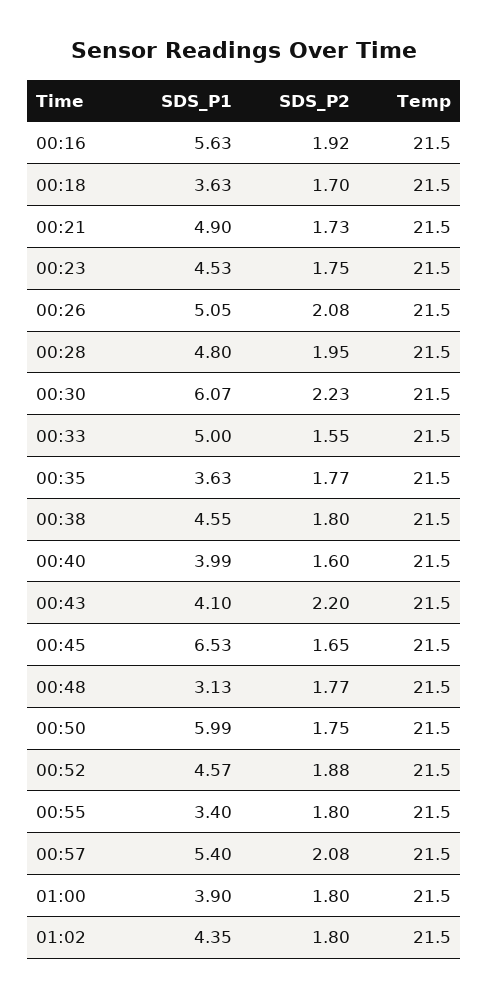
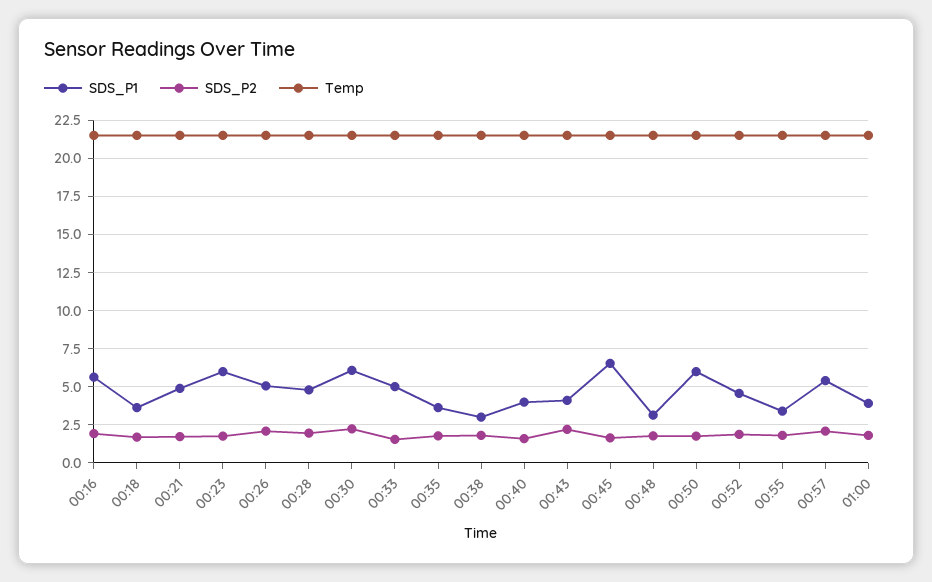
  {
    "SDS_P1": {
      "00:16": 5.63,
      "00:18": 3.63,
      "00:21": 4.9,
-     "00:23": 4.53,
+     "00:23": 6,
      "00:26": 5.05,
      "00:28": 4.8,
      "00:30": 6.07,
      "00:33": 5,
      "00:35": 3.63,
-     "00:38": 4.55,
+     "00:38": 3,
      "00:40": 3.99,
      "00:43": 4.1,
      "00:45": 6.53,
      "00:48": 3.13,
      "00:50": 5.99,
      "00:52": 4.57,
      "00:55": 3.4,
      "00:57": 5.4,
-     "01:00": 3.9,
+     "01:00": 3.9
-     "01:02": 4.35
    },
    "SDS_P2": {
      "00:16": 1.92,
      "00:18": 1.7,
      "00:21": 1.73,
      "00:23": 1.75,
      "00:26": 2.08,
      "00:28": 1.95,
      "00:30": 2.23,
      "00:33": 1.55,
      "00:35": 1.77,
      "00:38": 1.8,
      "00:40": 1.6,
      "00:43": 2.2,
      "00:45": 1.65,
      "00:48": 1.77,
      "00:50": 1.75,
      "00:52": 1.88,
      "00:55": 1.8,
      "00:57": 2.08,
-     "01:00": 1.8,
+     "01:00": 1.8
-     "01:02": 1.8
    },
    "Temp": {
      "00:16": 21.5,
      "00:18": 21.5,
      "00:21": 21.5,
      "00:23": 21.5,
      "00:26": 21.5,
      "00:28": 21.5,
      "00:30": 21.5,
      "00:33": 21.5,
      "00:35": 21.5,
      "00:38": 21.5,
      "00:40": 21.5,
      "00:43": 21.5,
      "00:45": 21.5,
      "00:48": 21.5,
      "00:50": 21.5,
      "00:52": 21.5,
      "00:55": 21.5,
      "00:57": 21.5,
-     "01:00": 21.5,
+     "01:00": 21.5
-     "01:02": 21.5
    }
  }

